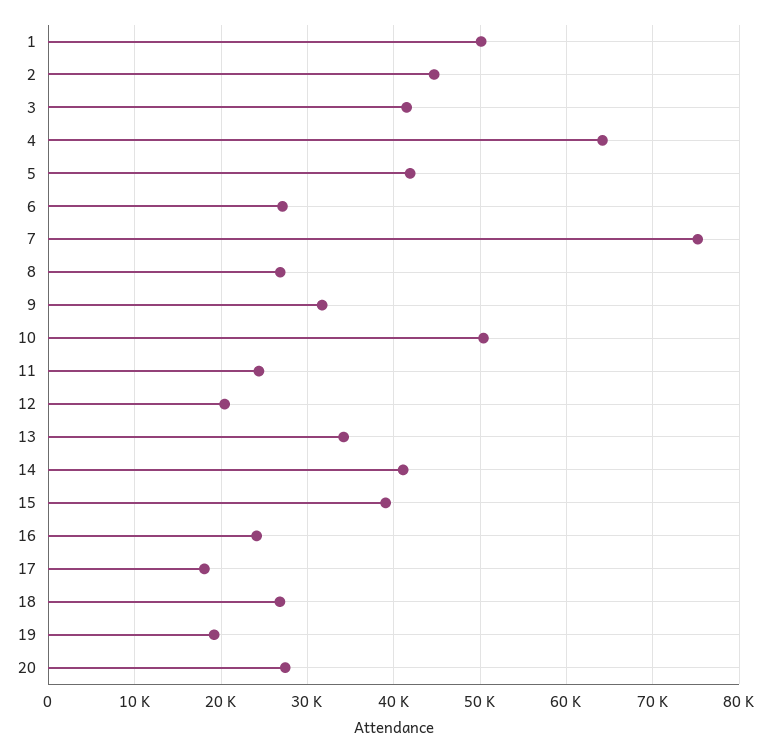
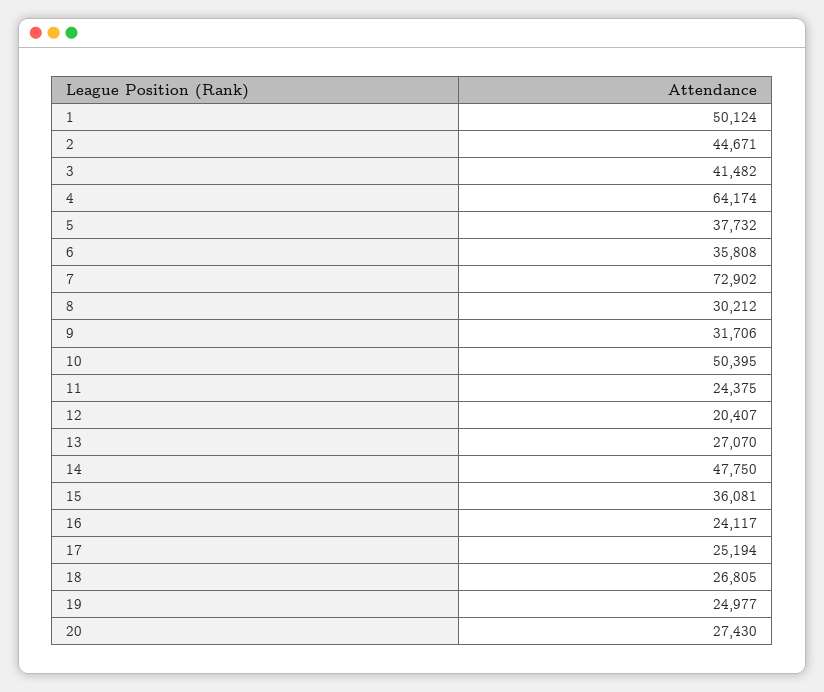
  {
    "1": 50124,
    "2": 44671,
    "3": 41482,
    "4": 64174,
-   "5": 42000,
+   "5": 37732,
-   "6": 27000,
+   "6": 35808,
-   "7": 75000,
+   "7": 72902,
-   "8": 27000,
+   "8": 30212,
    "9": 31706,
    "10": 50395,
    "11": 24375,
    "12": 20407,
-   "13": 34000,
+   "13": 27070,
-   "14": 41000,
+   "14": 47750,
-   "15": 39000,
+   "15": 36081,
    "16": 24117,
-   "17": 18000,
+   "17": 25194,
    "18": 26805,
-   "19": 19000,
+   "19": 24977,
    "20": 27430
  }

